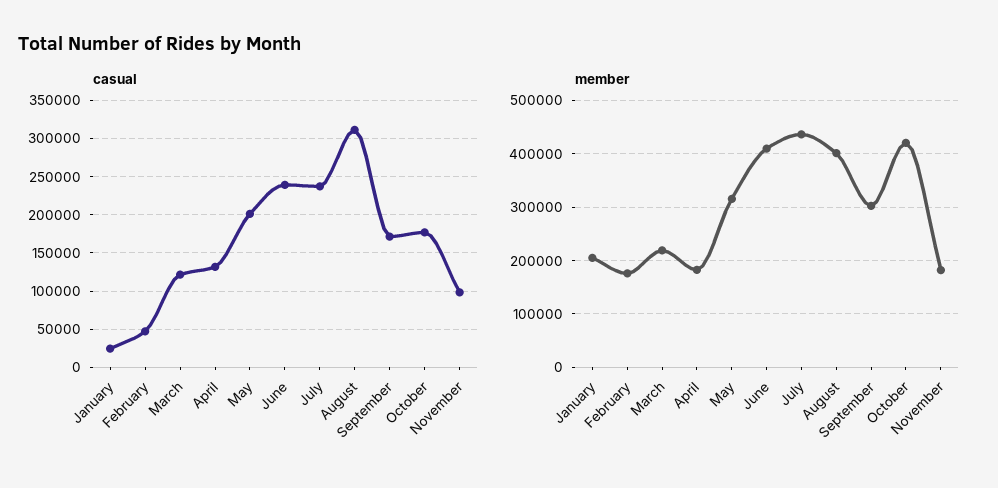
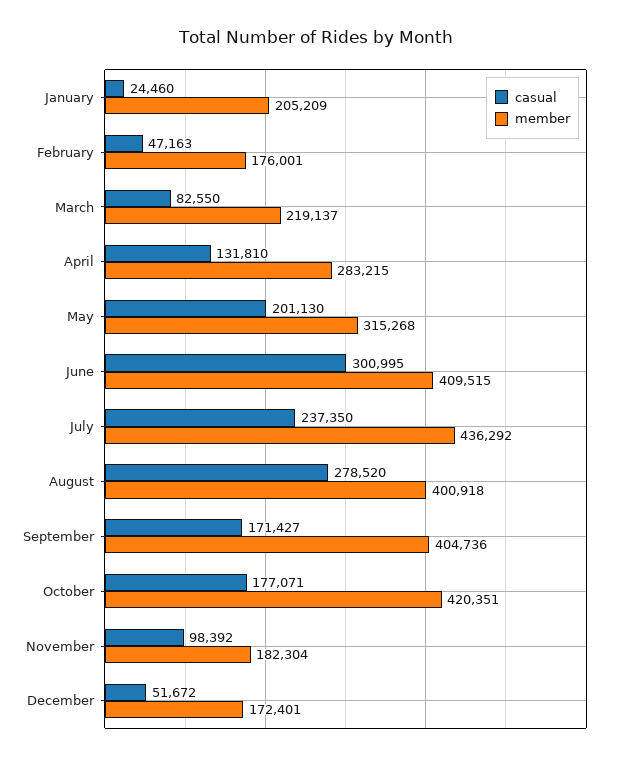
  {
    "casual": {
      "January": 24460,
      "February": 47163,
-     "March": 120000,
+     "March": 82550,
      "April": 131810,
      "May": 201130,
-     "June": 240000,
+     "June": 300995,
      "July": 237350,
-     "August": 310000,
+     "August": 278520,
      "September": 171427,
      "October": 177071,
-     "November": 98392
+     "November": 98392,
+     "December": 51672
    },
    "member": {
      "January": 205209,
      "February": 176001,
      "March": 219137,
-     "April": 180000,
+     "April": 283215,
      "May": 315268,
      "June": 409515,
      "July": 436292,
      "August": 400918,
-     "September": 300000,
+     "September": 404736,
      "October": 420351,
-     "November": 182304
+     "November": 182304,
+     "December": 172401
    }
  }

